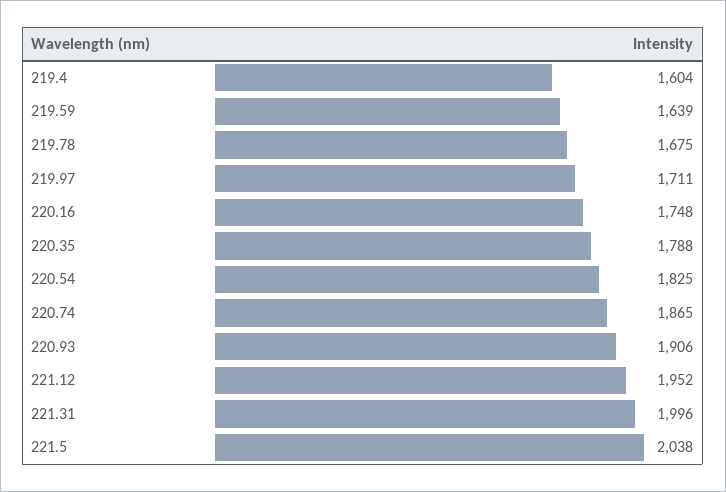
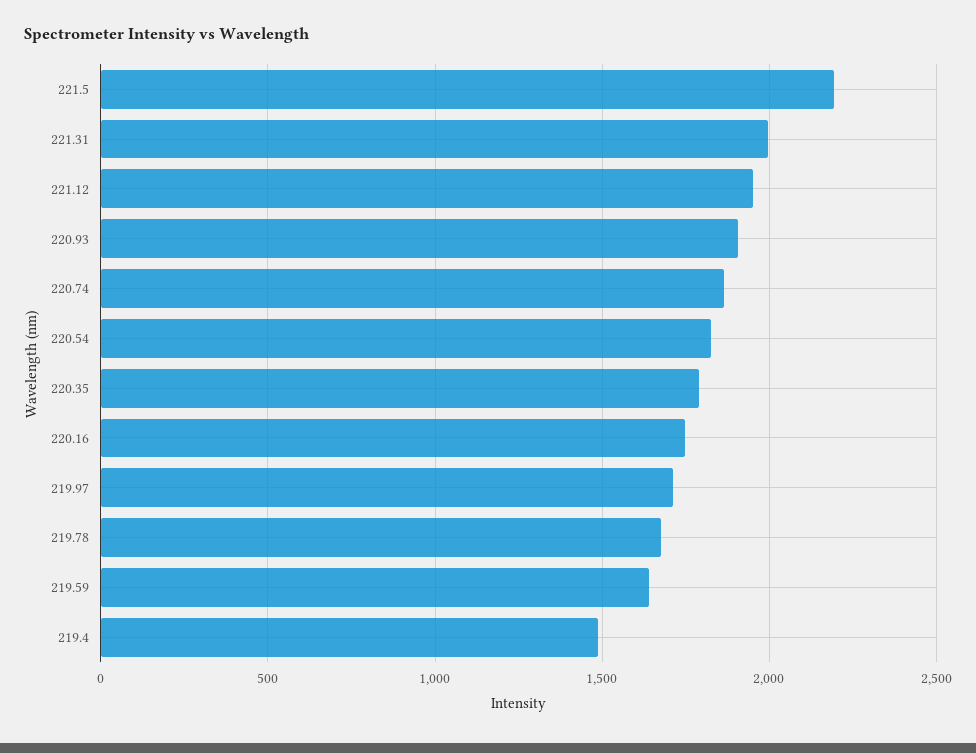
  {
-   "219.4": 1604,
+   "219.4": 1500,
    "219.59": 1639,
    "219.78": 1675,
    "219.97": 1711,
    "220.16": 1748,
    "220.35": 1788,
    "220.54": 1825,
    "220.74": 1865,
    "220.93": 1906,
    "221.12": 1952,
    "221.31": 1996,
-   "221.5": 2038
+   "221.5": 2200
  }

